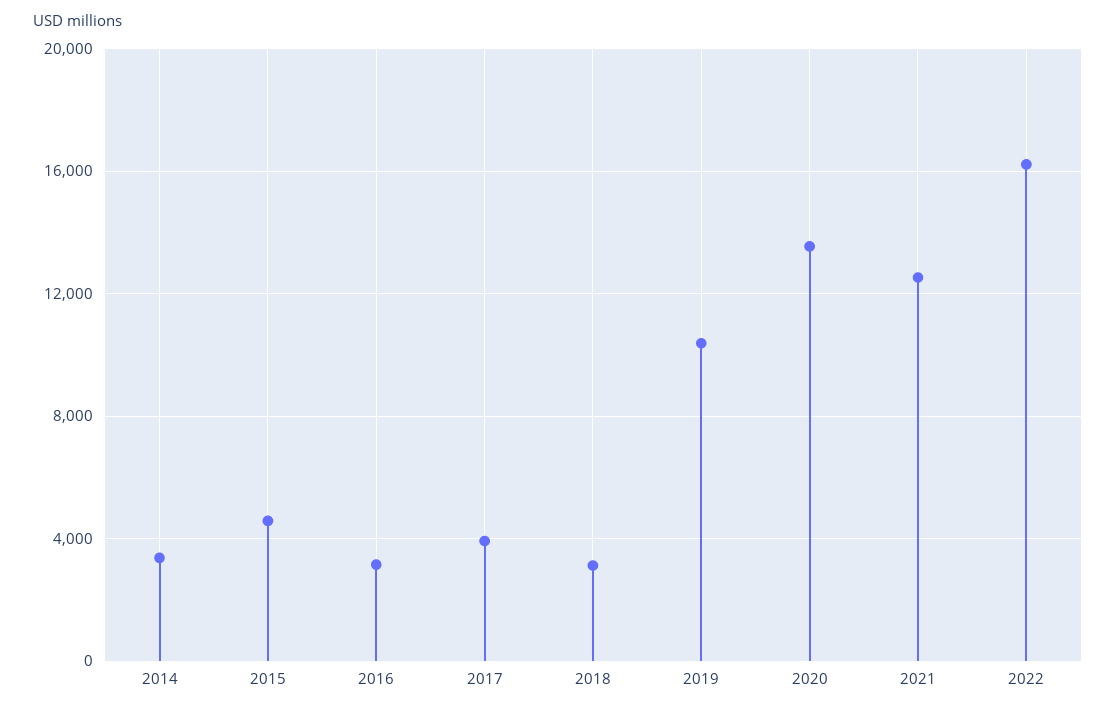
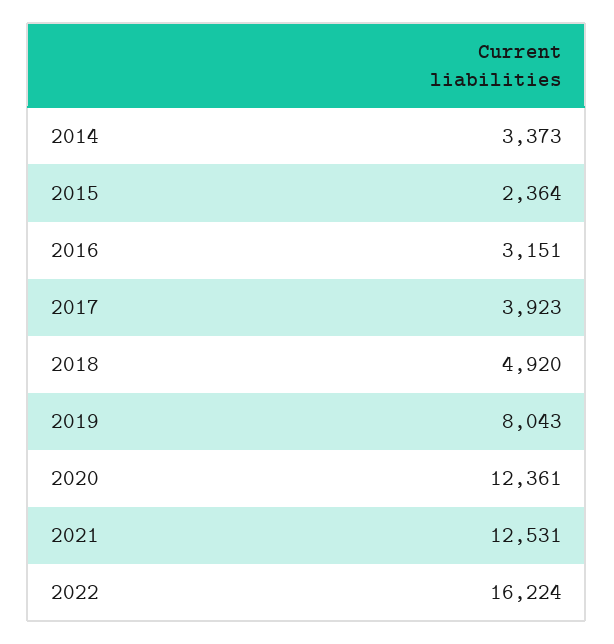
  {
    "2014": 3373,
-   "2015": 4500,
+   "2015": 2364,
    "2016": 3151,
    "2017": 3923,
-   "2018": 3000,
+   "2018": 4920,
-   "2019": 10500,
+   "2019": 8043,
-   "2020": 13500,
+   "2020": 12361,
    "2021": 12531,
    "2022": 16224
  }

